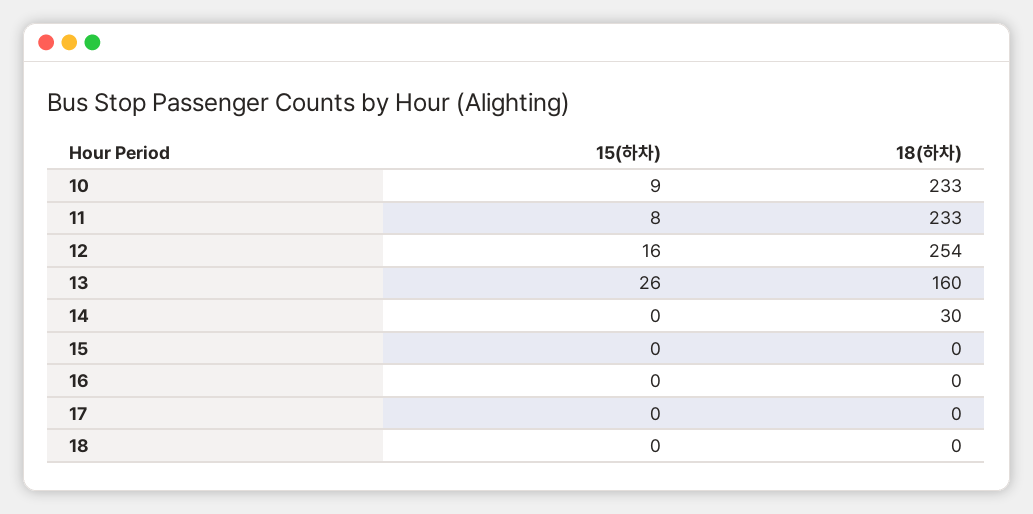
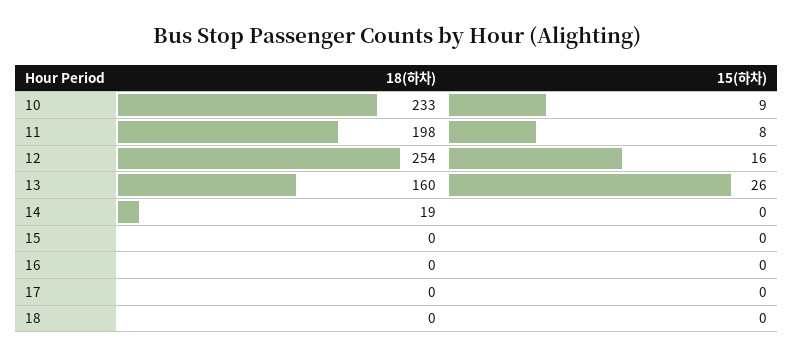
  {
    "15(하차)": {
      "10": 9,
      "11": 8,
      "12": 16,
      "13": 26,
      "14": 0,
      "15": 0,
      "16": 0,
      "17": 0,
      "18": 0
    },
    "18(하차)": {
      "10": 233,
-     "11": 233,
+     "11": 198,
      "12": 254,
      "13": 160,
-     "14": 30,
+     "14": 19,
      "15": 0,
      "16": 0,
      "17": 0,
      "18": 0
    }
  }

